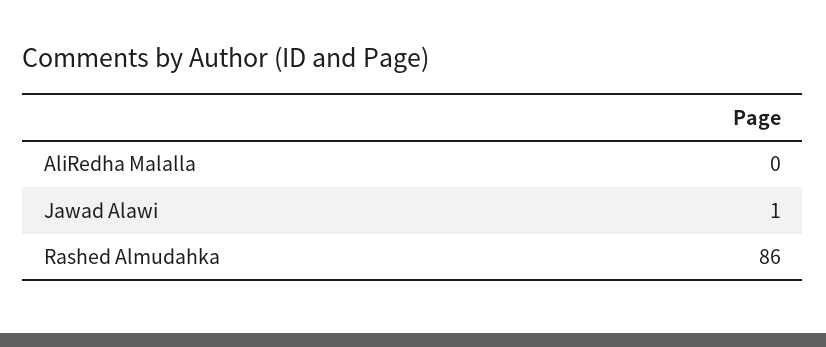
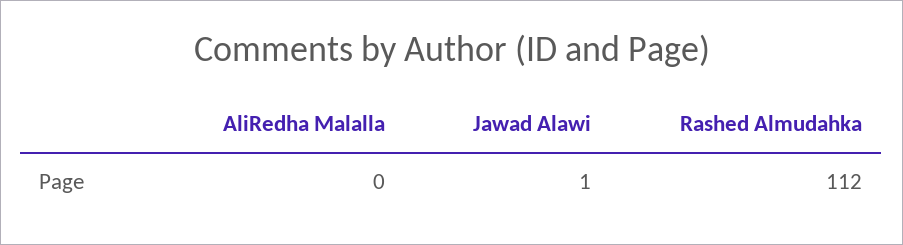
  {
    "AliRedha Malalla": 0,
    "Jawad Alawi": 1,
-   "Rashed Almudahka": 86
+   "Rashed Almudahka": 112
  }

